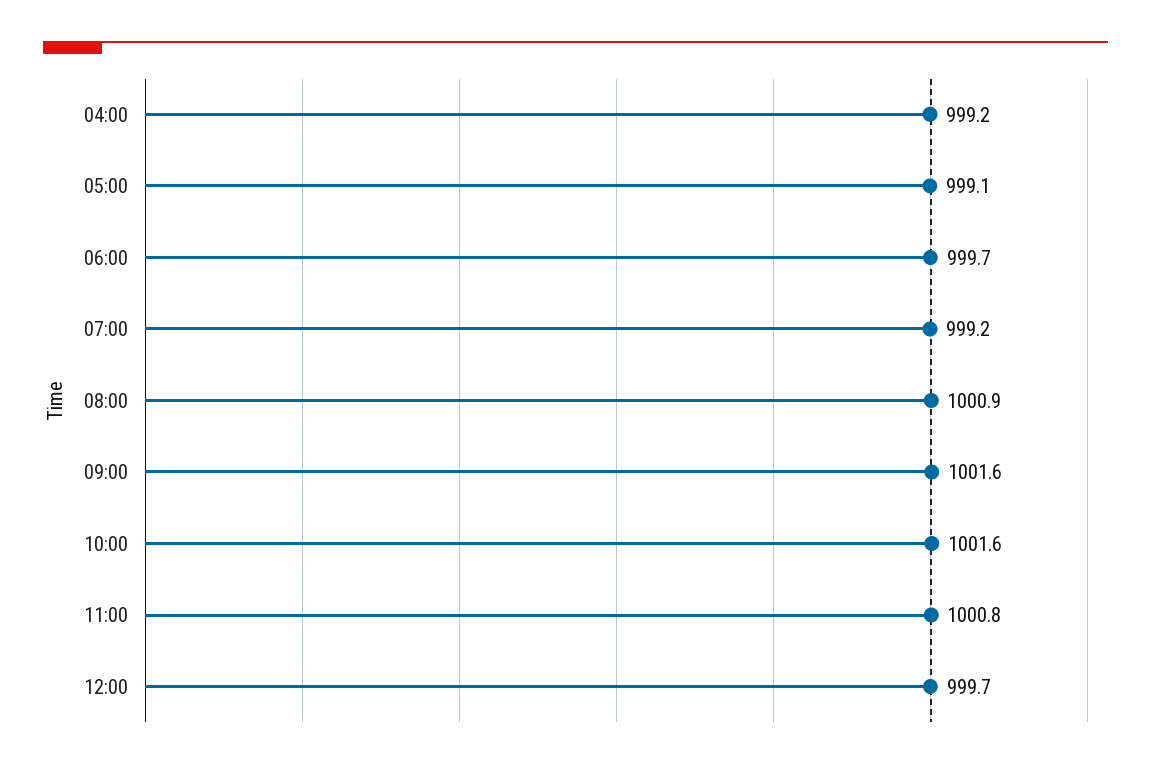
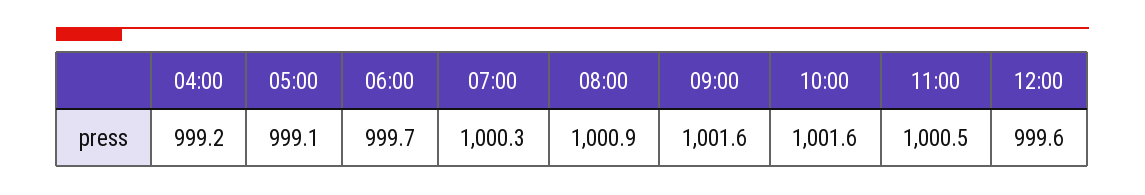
  {
    "04:00": 999.2,
    "05:00": 999.1,
    "06:00": 999.7,
-   "07:00": 999.2,
+   "07:00": 1000.3,
    "08:00": 1000.9,
    "09:00": 1001.6,
    "10:00": 1001.6,
-   "11:00": 1000.8,
+   "11:00": 1000.5,
-   "12:00": 999.7
+   "12:00": 999.6
  }

